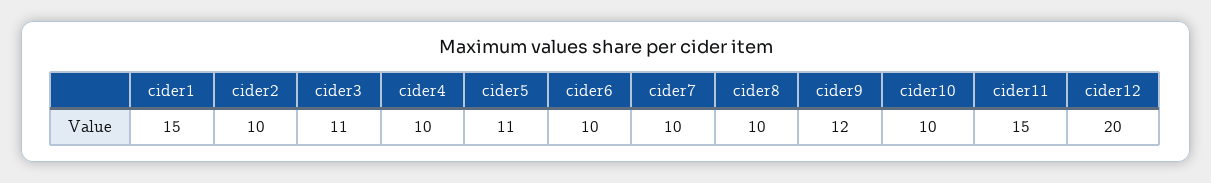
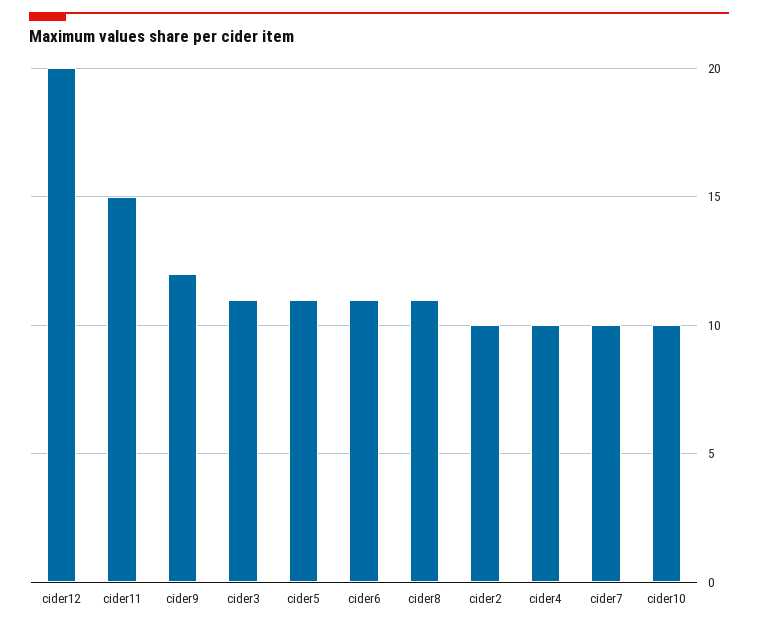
  {
-   "cider1": 15,
    "cider2": 10,
    "cider3": 11,
    "cider4": 10,
    "cider5": 11,
-   "cider6": 10,
+   "cider6": 11,
    "cider7": 10,
-   "cider8": 10,
+   "cider8": 11,
    "cider9": 12,
    "cider10": 10,
    "cider11": 15,
    "cider12": 20
  }

